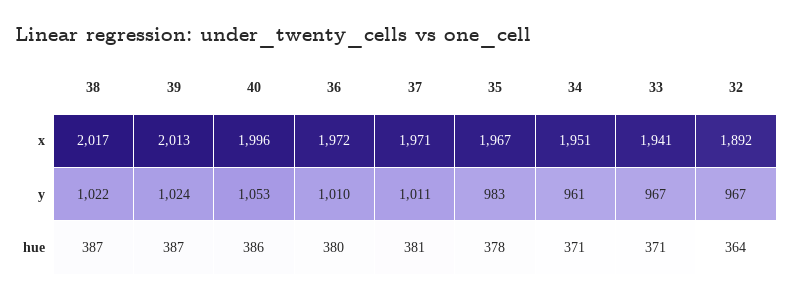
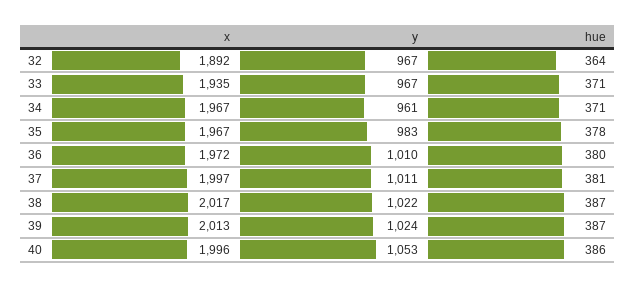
  {
    "38": {
      "x": 2017,
      "y": 1022,
      "hue": 387
    },
    "39": {
      "x": 2013,
      "y": 1024,
      "hue": 387
    },
    "40": {
      "x": 1996,
      "y": 1053,
      "hue": 386
    },
    "36": {
      "x": 1972,
      "y": 1010,
      "hue": 380
    },
    "37": {
-     "x": 1971,
+     "x": 1997,
      "y": 1011,
      "hue": 381
    },
    "35": {
      "x": 1967,
      "y": 983,
      "hue": 378
    },
    "34": {
-     "x": 1951,
+     "x": 1967,
      "y": 961,
      "hue": 371
    },
    "33": {
-     "x": 1941,
+     "x": 1935,
      "y": 967,
      "hue": 371
    },
    "32": {
      "x": 1892,
      "y": 967,
      "hue": 364
    }
  }

